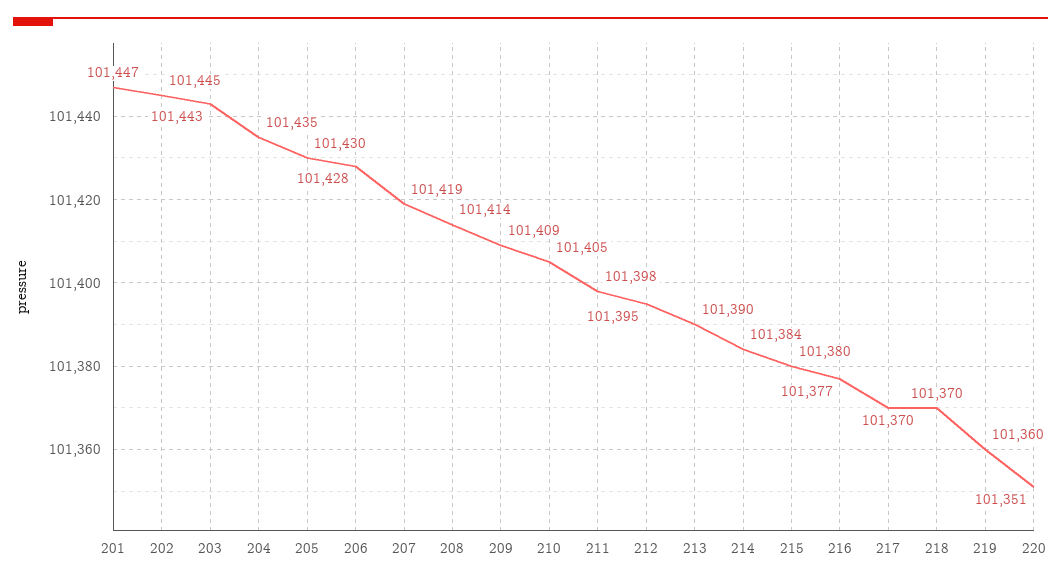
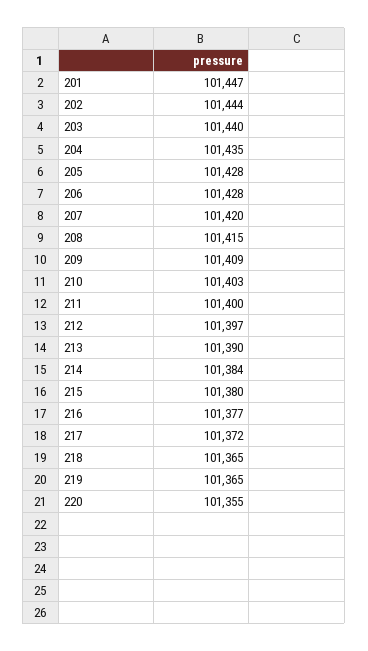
  {
    "201": 101447,
-   "202": 101445,
+   "202": 101444,
-   "203": 101443,
+   "203": 101440,
    "204": 101435,
-   "205": 101430,
+   "205": 101428,
    "206": 101428,
-   "207": 101419,
+   "207": 101420,
-   "208": 101414,
+   "208": 101415,
    "209": 101409,
-   "210": 101405,
+   "210": 101403,
-   "211": 101398,
+   "211": 101400,
-   "212": 101395,
+   "212": 101397,
    "213": 101390,
    "214": 101384,
    "215": 101380,
    "216": 101377,
-   "217": 101370,
+   "217": 101372,
-   "218": 101370,
+   "218": 101365,
-   "219": 101360,
+   "219": 101365,
-   "220": 101351
+   "220": 101355
  }

